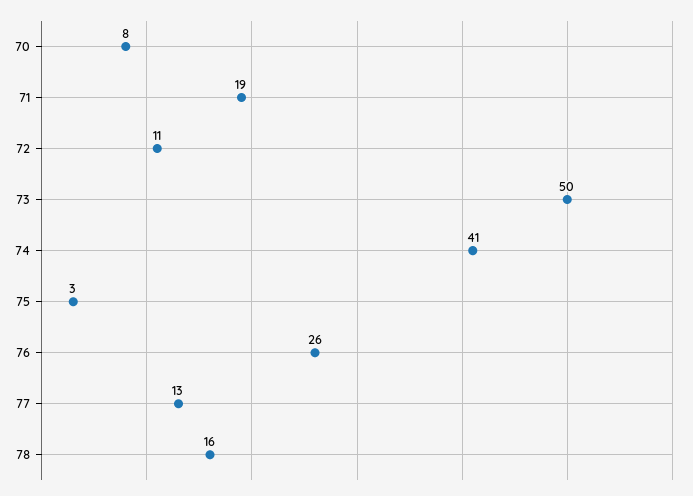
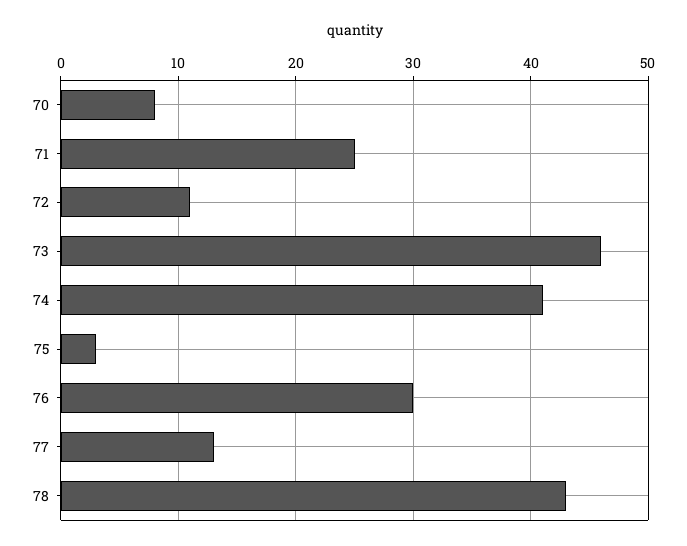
  {
    "70": 8,
-   "71": 19,
+   "71": 25,
    "72": 11,
-   "73": 50,
+   "73": 46,
    "74": 41,
    "75": 3,
-   "76": 26,
+   "76": 30,
    "77": 13,
-   "78": 16
+   "78": 43
  }

